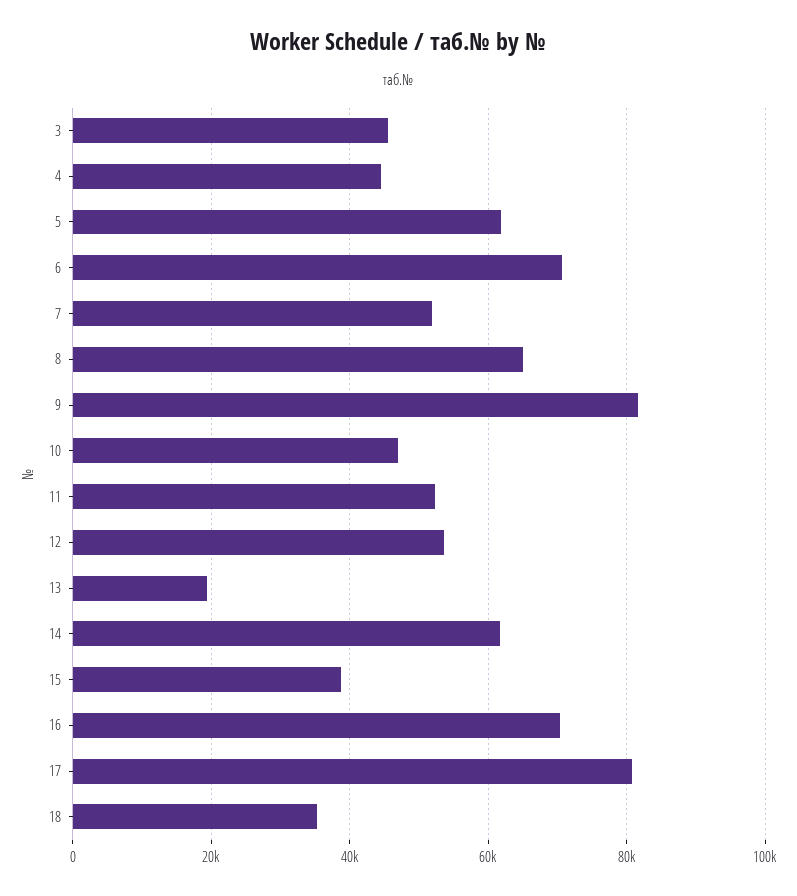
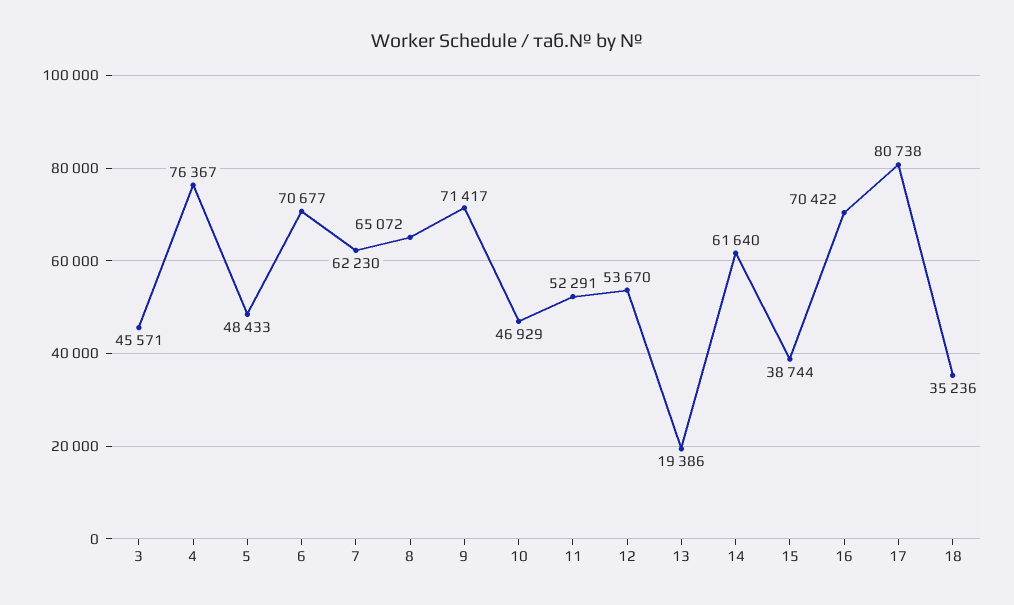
  {
    "3": 45571,
-   "4": 44000,
+   "4": 76367,
-   "5": 62000,
+   "5": 48433,
    "6": 70677,
-   "7": 52000,
+   "7": 62230,
    "8": 65072,
-   "9": 82000,
+   "9": 71417,
    "10": 46929,
    "11": 52291,
    "12": 53670,
    "13": 19386,
    "14": 61640,
    "15": 38744,
    "16": 70422,
    "17": 80738,
    "18": 35236
  }

